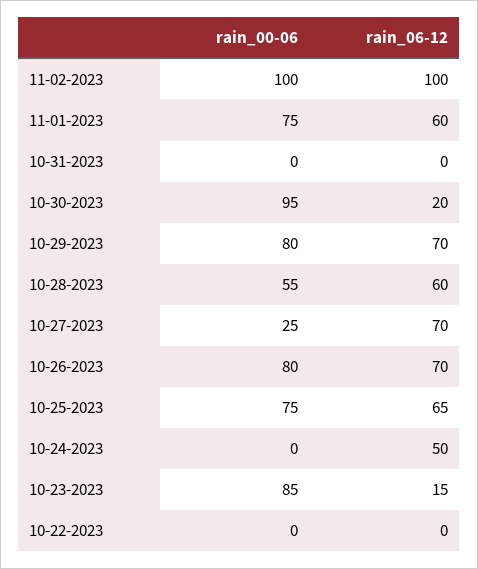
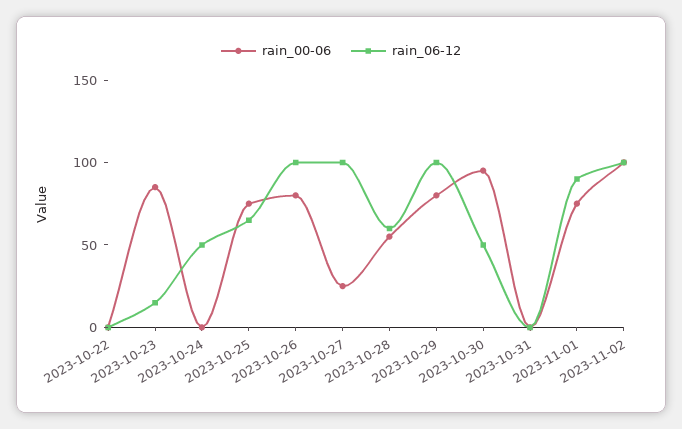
  {
    "rain_00-06": {
      "11-02-2023": 100,
      "11-01-2023": 75,
      "10-31-2023": 0,
      "10-30-2023": 95,
      "10-29-2023": 80,
      "10-28-2023": 55,
      "10-27-2023": 25,
      "10-26-2023": 80,
      "10-25-2023": 75,
      "10-24-2023": 0,
      "10-23-2023": 85,
      "10-22-2023": 0
    },
    "rain_06-12": {
      "11-02-2023": 100,
-     "11-01-2023": 60,
+     "11-01-2023": 90,
      "10-31-2023": 0,
-     "10-30-2023": 20,
+     "10-30-2023": 50,
-     "10-29-2023": 70,
+     "10-29-2023": 100,
      "10-28-2023": 60,
-     "10-27-2023": 70,
+     "10-27-2023": 100,
-     "10-26-2023": 70,
+     "10-26-2023": 100,
      "10-25-2023": 65,
      "10-24-2023": 50,
      "10-23-2023": 15,
      "10-22-2023": 0
    }
  }

